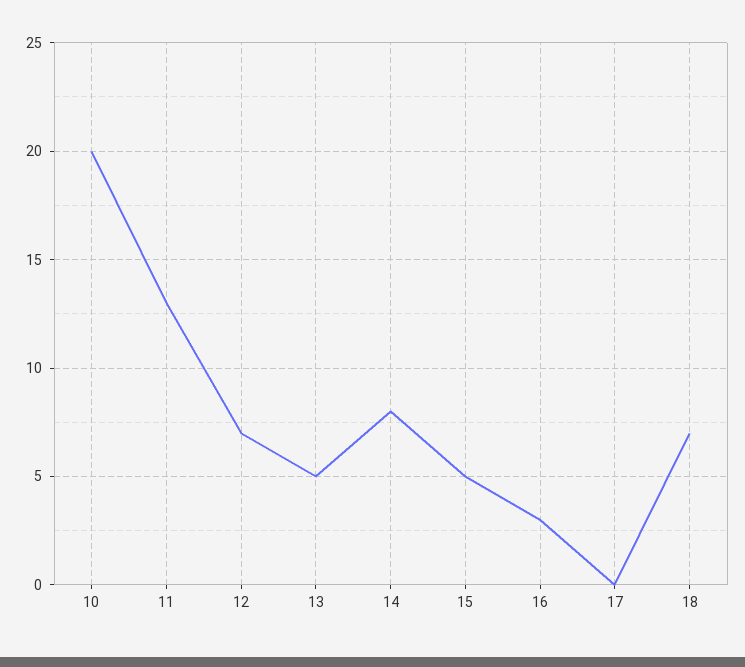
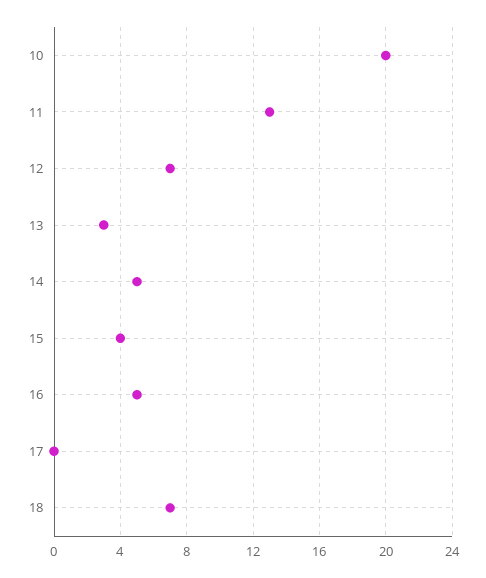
  {
    "10": 20,
    "11": 13,
    "12": 7,
-   "13": 5,
+   "13": 3,
-   "14": 8,
+   "14": 5,
-   "15": 5,
+   "15": 4,
-   "16": 3,
+   "16": 5,
    "17": 0,
    "18": 7
  }

